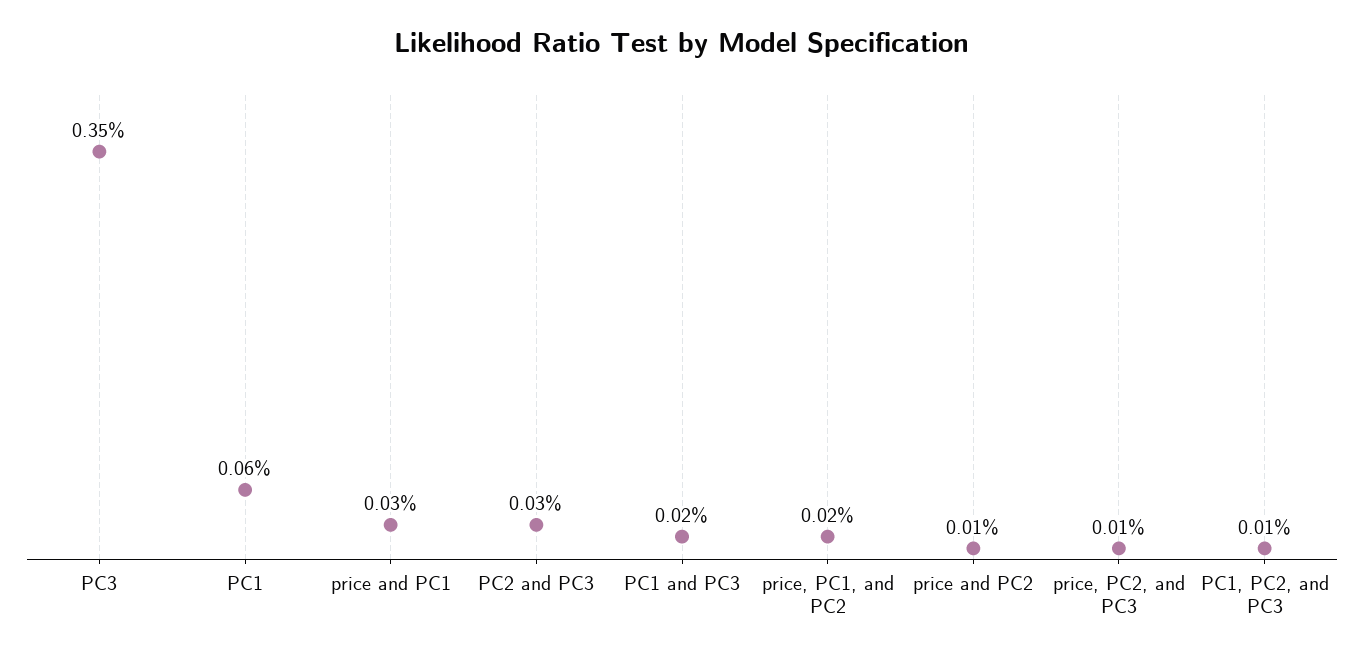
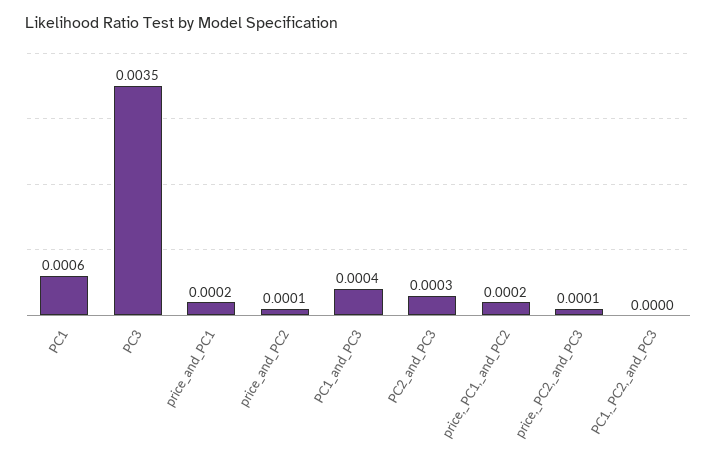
  {
    "PC3": 0.0035,
    "PC1": 0.0006,
-   "price and PC1": 0.0003,
+   "price and PC1": 0.0002,
    "PC2 and PC3": 0.0003,
-   "PC1 and PC3": 0.0002,
+   "PC1 and PC3": 0.0004,
    "price, PC1, and PC2": 0.0002,
    "price and PC2": 0.0001,
    "price, PC2, and PC3": 0.0001,
-   "PC1, PC2, and PC3": 0.0001
+   "PC1, PC2, and PC3": 0
  }

